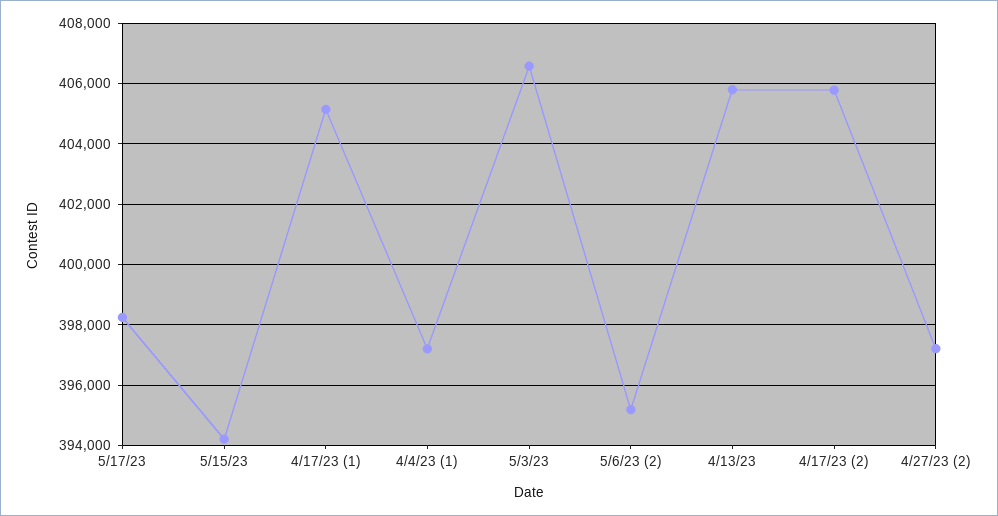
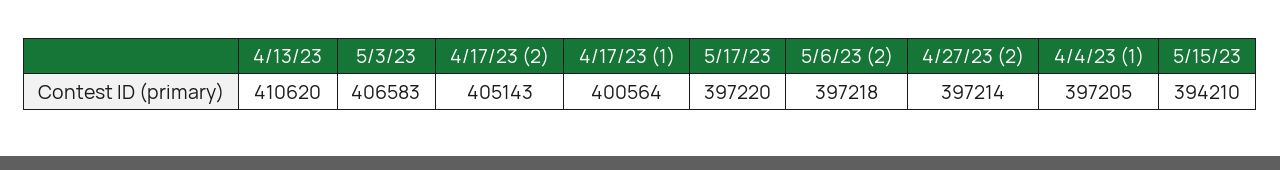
  {
-   "5/17/23": 398200,
+   "5/17/23": 397220,
    "5/15/23": 394210,
-   "4/17/23 (1)": 405200,
+   "4/17/23 (1)": 400564,
    "4/4/23 (1)": 397205,
    "5/3/23": 406583,
-   "5/6/23 (2)": 395200,
+   "5/6/23 (2)": 397218,
-   "4/13/23": 405800,
+   "4/13/23": 410620,
-   "4/17/23 (2)": 405800,
+   "4/17/23 (2)": 405143,
    "4/27/23 (2)": 397214
  }

